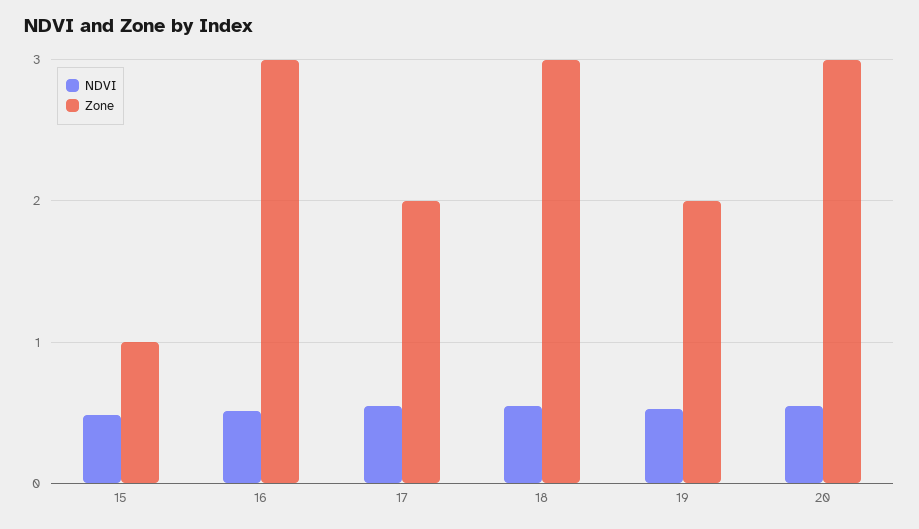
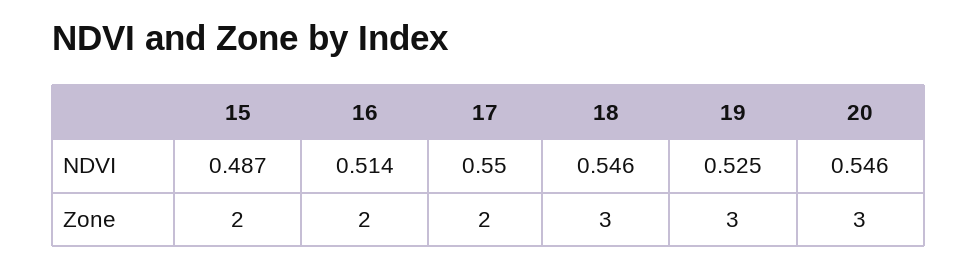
  {
    "NDVI": {
      "15": 0.487,
      "16": 0.514,
      "17": 0.55,
      "18": 0.546,
      "19": 0.525,
      "20": 0.546
    },
    "Zone": {
-     "15": 1,
+     "15": 2,
-     "16": 3,
+     "16": 2,
      "17": 2,
      "18": 3,
-     "19": 2,
+     "19": 3,
      "20": 3
    }
  }

